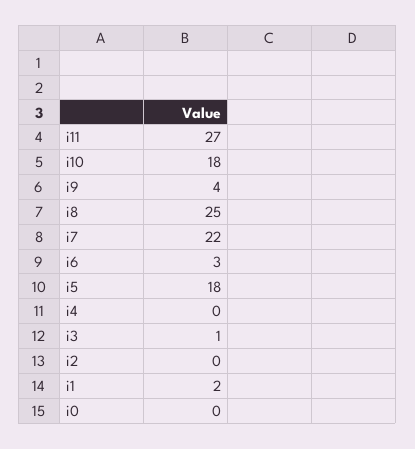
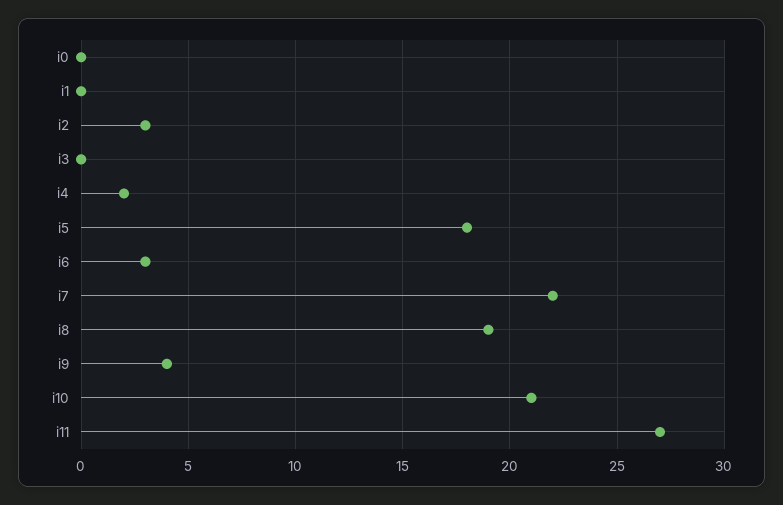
  {
    "i11": 27,
-   "i10": 18,
+   "i10": 21,
    "i9": 4,
-   "i8": 25,
+   "i8": 19,
    "i7": 22,
    "i6": 3,
    "i5": 18,
-   "i4": 0,
+   "i4": 2,
-   "i3": 1,
+   "i3": 0,
-   "i2": 0,
+   "i2": 3,
-   "i1": 2,
+   "i1": 0,
    "i0": 0
  }

